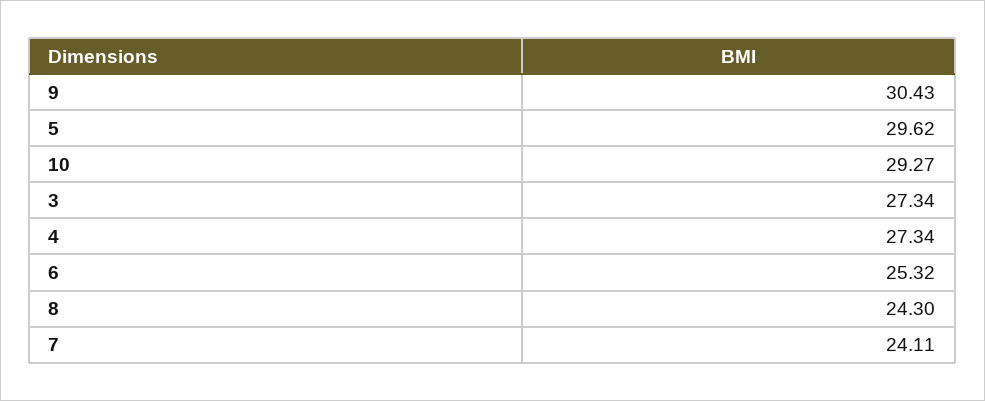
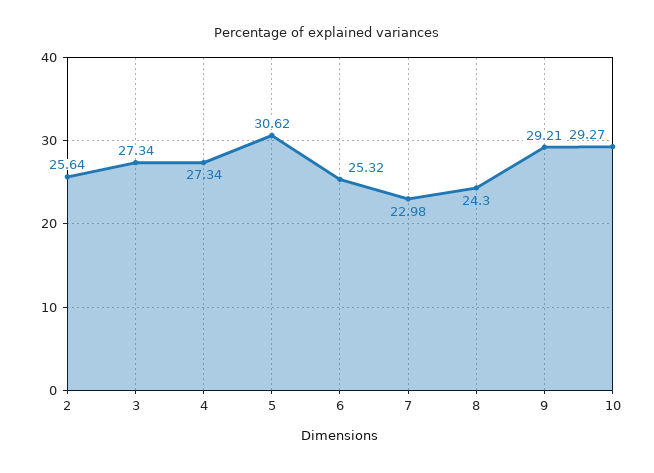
  {
-   "9": 30.43,
+   "9": 29.21,
-   "5": 29.62,
+   "5": 30.62,
    "10": 29.27,
    "3": 27.34,
    "4": 27.34,
    "6": 25.32,
    "8": 24.3,
-   "7": 24.11
+   "7": 22.98,
+   "2": 25.64
  }

